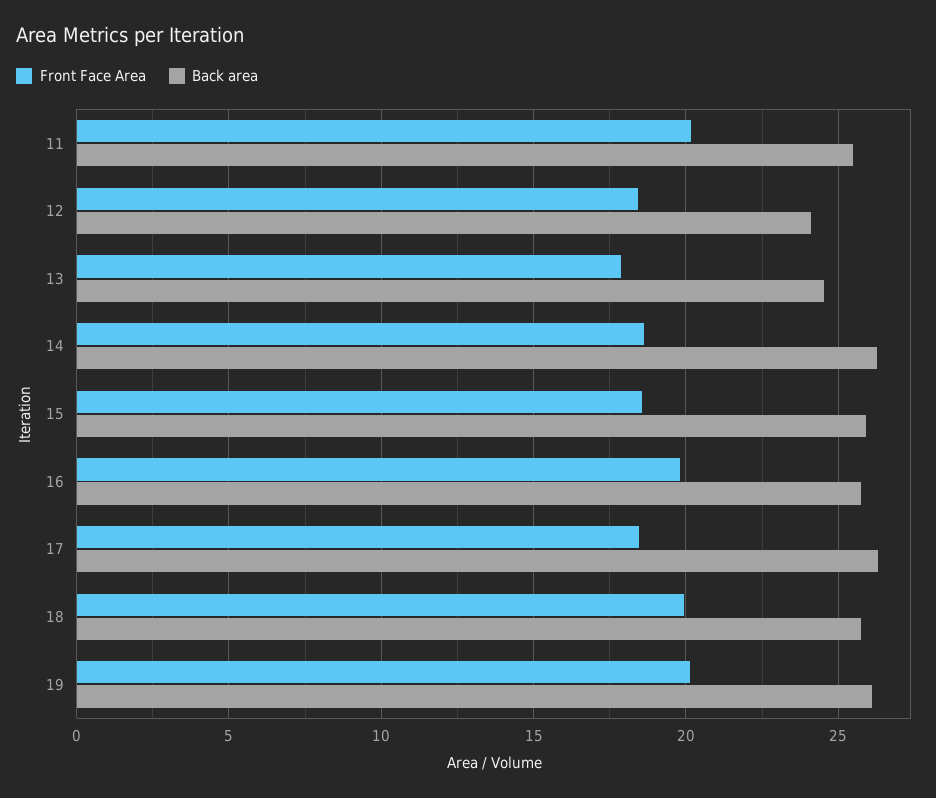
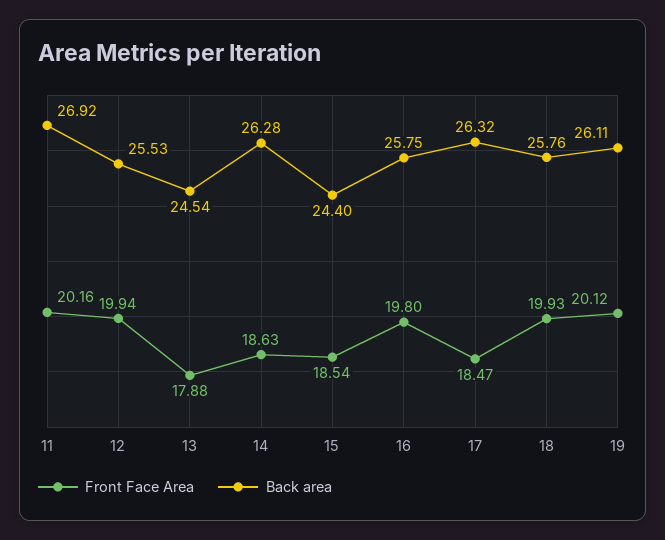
  {
    "Front Face Area": {
      "11": 20.16,
-     "12": 18.5,
+     "12": 19.94,
      "13": 17.88,
      "14": 18.63,
      "15": 18.54,
      "16": 19.8,
      "17": 18.47,
      "18": 19.93,
      "19": 20.12
    },
    "Back area": {
-     "11": 25.5,
+     "11": 26.92,
-     "12": 24,
+     "12": 25.53,
      "13": 24.54,
      "14": 26.28,
-     "15": 26,
+     "15": 24.4,
      "16": 25.75,
      "17": 26.32,
      "18": 25.76,
      "19": 26.11
    }
  }

